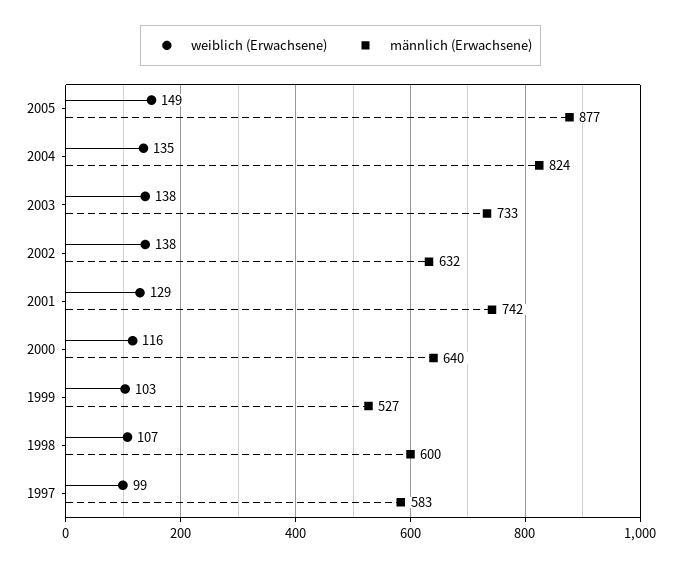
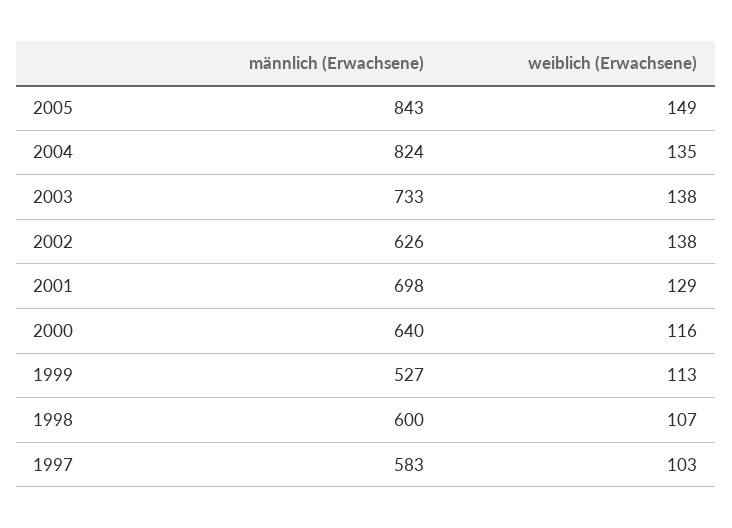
  {
    "weiblich (Erwachsene)": {
      "2005": 149,
      "2004": 135,
      "2003": 138,
      "2002": 138,
      "2001": 129,
      "2000": 116,
-     "1999": 103,
+     "1999": 113,
      "1998": 107,
-     "1997": 99
+     "1997": 103
    },
    "männlich (Erwachsene)": {
-     "2005": 877,
+     "2005": 843,
      "2004": 824,
      "2003": 733,
-     "2002": 632,
+     "2002": 626,
-     "2001": 742,
+     "2001": 698,
      "2000": 640,
      "1999": 527,
      "1998": 600,
      "1997": 583
    }
  }

